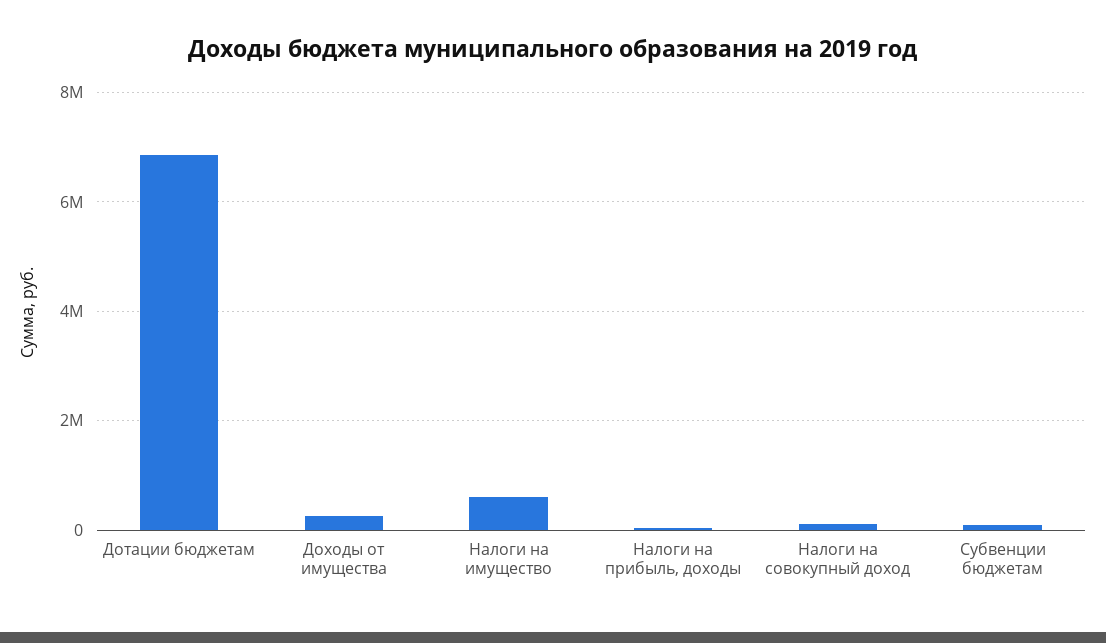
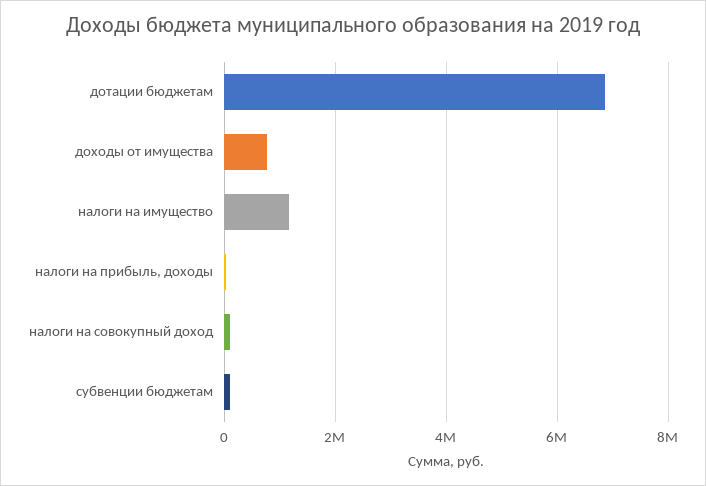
  {
    "Дотации бюджетам": 6800000,
-   "Доходы от имущества": 200000,
+   "Доходы от имущества": 800000,
-   "Налоги на имущество": 600000,
+   "Налоги на имущество": 1200000,
    "Налоги на прибыль, доходы": 0,
    "Налоги на совокупный доход": 200000,
    "Субвенции бюджетам": 0
  }

